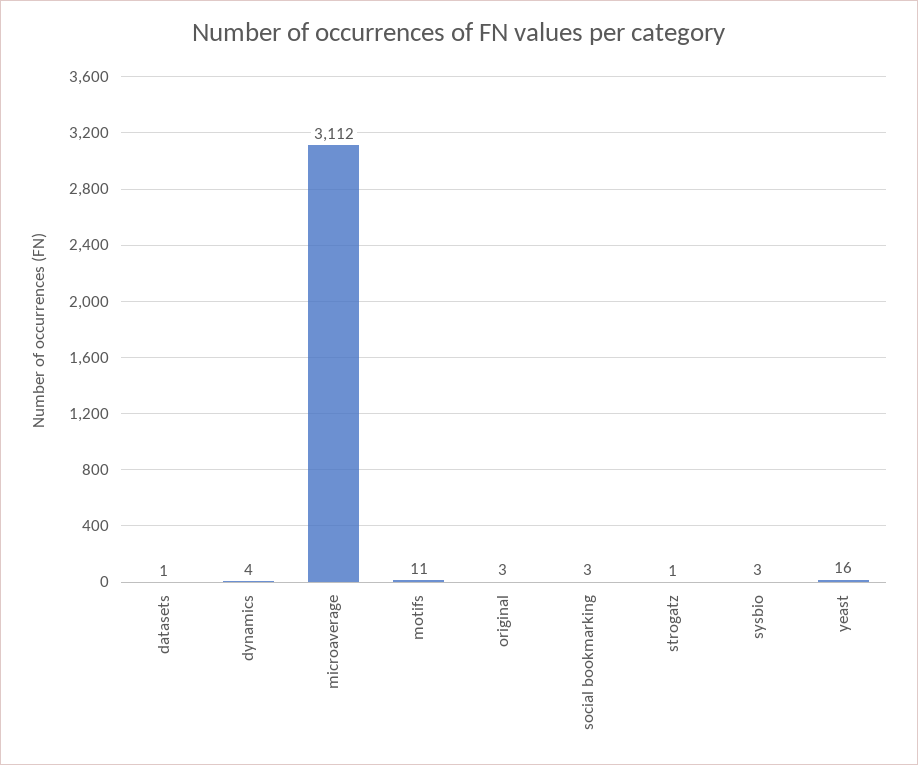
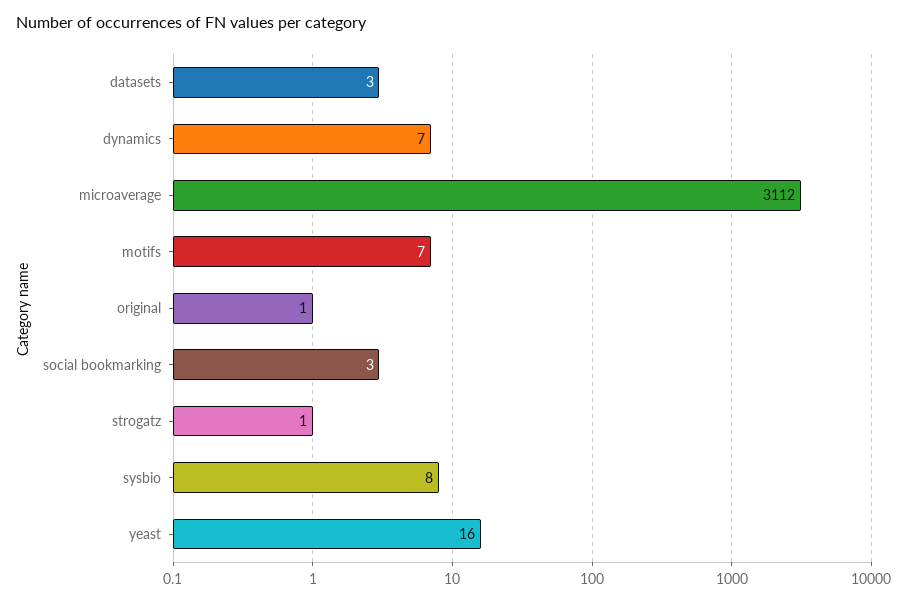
  {
-   "datasets": 1,
+   "datasets": 3,
-   "dynamics": 4,
+   "dynamics": 7,
    "microaverage": 3112,
-   "motifs": 11,
+   "motifs": 7,
-   "original": 3,
+   "original": 1,
    "social bookmarking": 3,
    "strogatz": 1,
-   "sysbio": 3,
+   "sysbio": 8,
    "yeast": 16
  }

